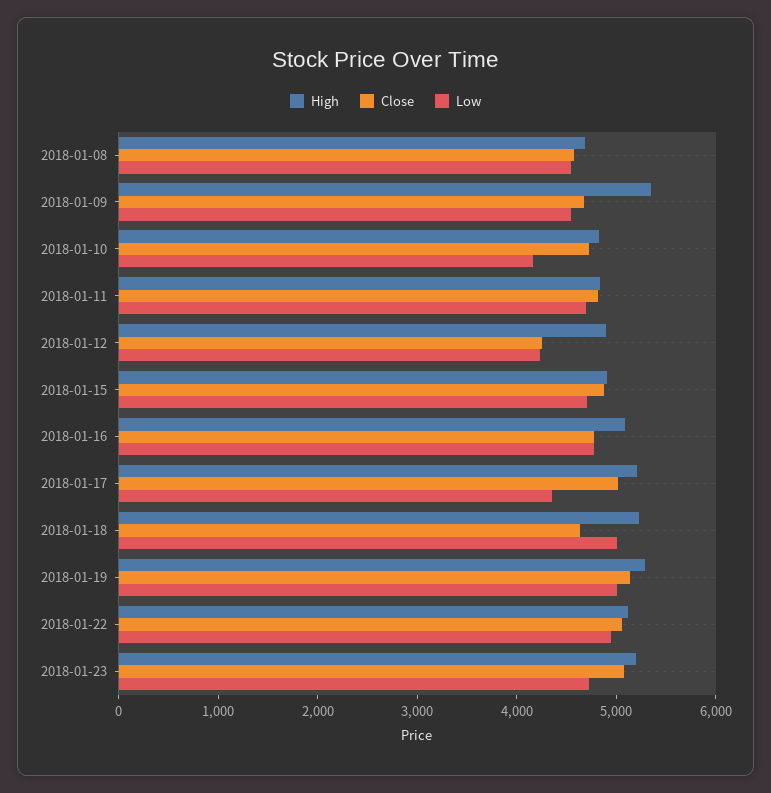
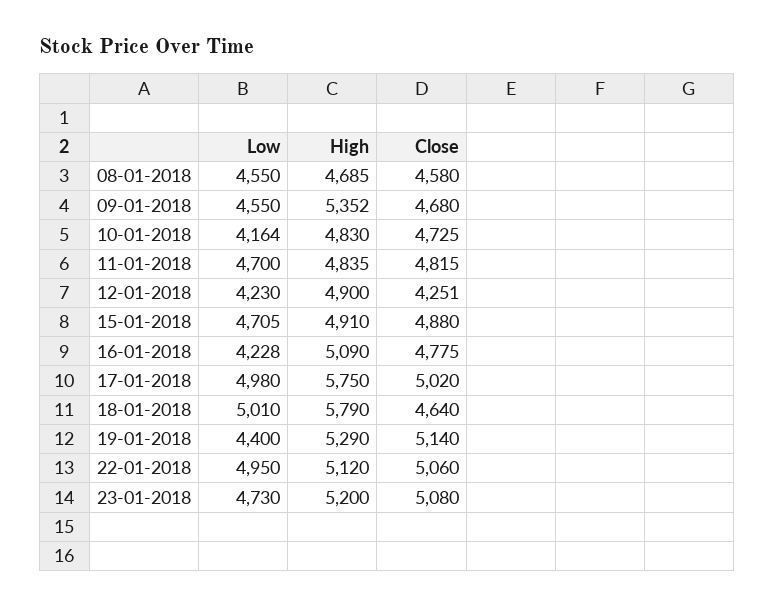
  {
    "High": {
      "2018-01-08": 4685,
      "2018-01-09": 5352,
      "2018-01-10": 4830,
      "2018-01-11": 4835,
      "2018-01-12": 4900,
      "2018-01-15": 4910,
      "2018-01-16": 5090,
-     "2018-01-17": 5200,
+     "2018-01-17": 5750,
-     "2018-01-18": 5200,
+     "2018-01-18": 5790,
      "2018-01-19": 5290,
      "2018-01-22": 5120,
      "2018-01-23": 5200
    },
    "Close": {
      "2018-01-08": 4580,
      "2018-01-09": 4680,
      "2018-01-10": 4725,
      "2018-01-11": 4815,
      "2018-01-12": 4251,
      "2018-01-15": 4880,
      "2018-01-16": 4775,
      "2018-01-17": 5020,
      "2018-01-18": 4640,
      "2018-01-19": 5140,
      "2018-01-22": 5060,
      "2018-01-23": 5080
    },
    "Low": {
      "2018-01-08": 4550,
      "2018-01-09": 4550,
      "2018-01-10": 4164,
      "2018-01-11": 4700,
      "2018-01-12": 4230,
      "2018-01-15": 4705,
-     "2018-01-16": 4800,
+     "2018-01-16": 4228,
-     "2018-01-17": 4400,
+     "2018-01-17": 4980,
      "2018-01-18": 5010,
-     "2018-01-19": 5000,
+     "2018-01-19": 4400,
      "2018-01-22": 4950,
      "2018-01-23": 4730
    }
  }

